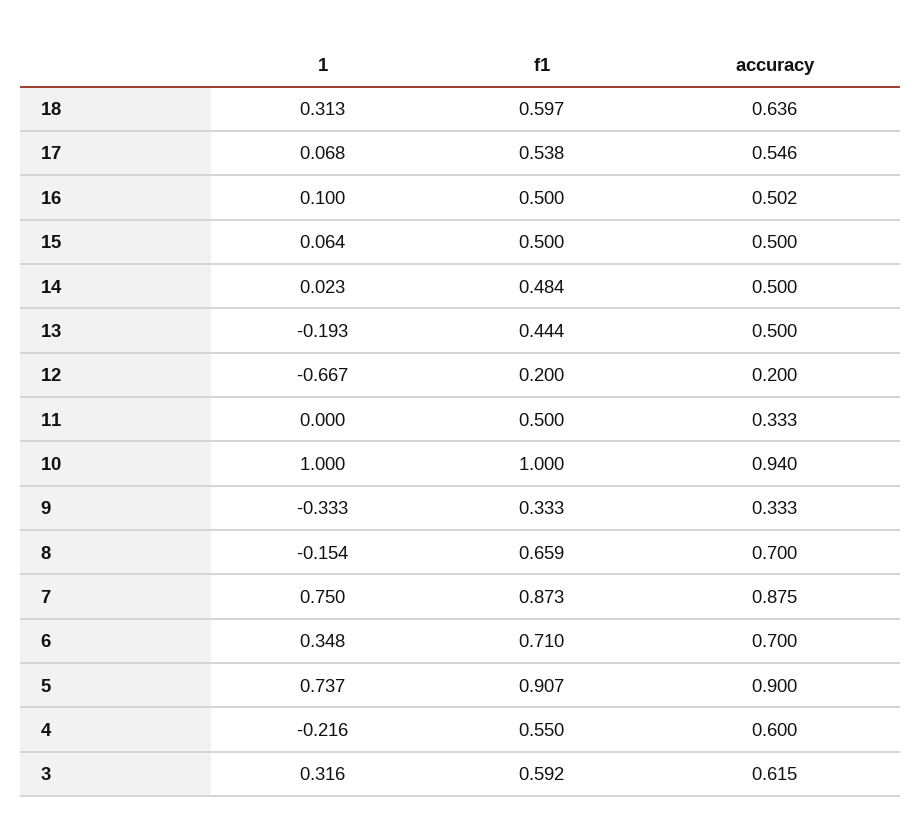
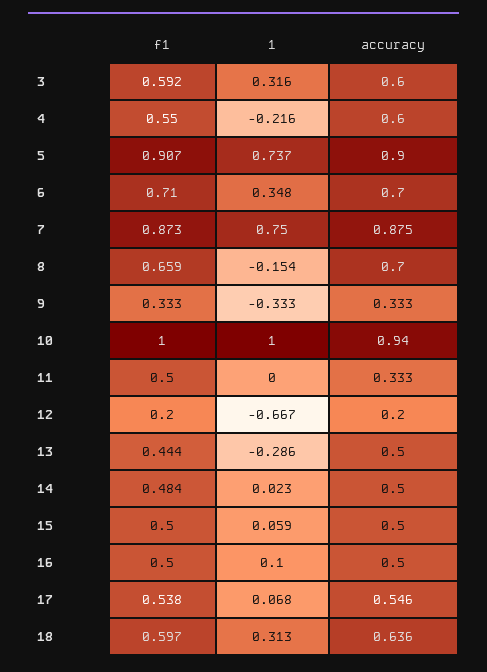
  {
    "1": {
      "18": 0.313,
      "17": 0.068,
      "16": 0.1,
-     "15": 0.064,
+     "15": 0.059,
      "14": 0.023,
-     "13": -0.193,
+     "13": -0.286,
      "12": -0.667,
      "11": 0,
      "10": 1,
      "9": -0.333,
      "8": -0.154,
      "7": 0.75,
      "6": 0.348,
      "5": 0.737,
      "4": -0.216,
      "3": 0.316
    },
    "f1": {
      "18": 0.597,
      "17": 0.538,
      "16": 0.5,
      "15": 0.5,
      "14": 0.484,
      "13": 0.444,
      "12": 0.2,
      "11": 0.5,
      "10": 1,
      "9": 0.333,
      "8": 0.659,
      "7": 0.873,
      "6": 0.71,
      "5": 0.907,
      "4": 0.55,
      "3": 0.592
    },
    "accuracy": {
      "18": 0.636,
      "17": 0.546,
-     "16": 0.502,
+     "16": 0.5,
      "15": 0.5,
      "14": 0.5,
      "13": 0.5,
      "12": 0.2,
      "11": 0.333,
      "10": 0.94,
      "9": 0.333,
      "8": 0.7,
      "7": 0.875,
      "6": 0.7,
      "5": 0.9,
      "4": 0.6,
-     "3": 0.615
+     "3": 0.6
    }
  }

